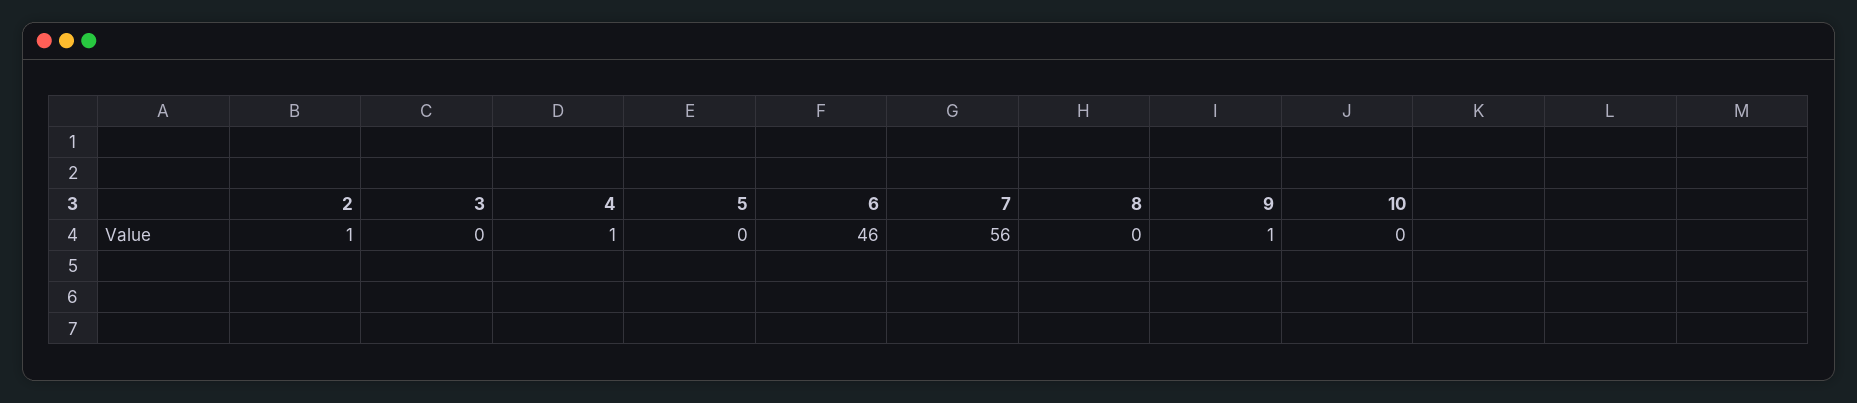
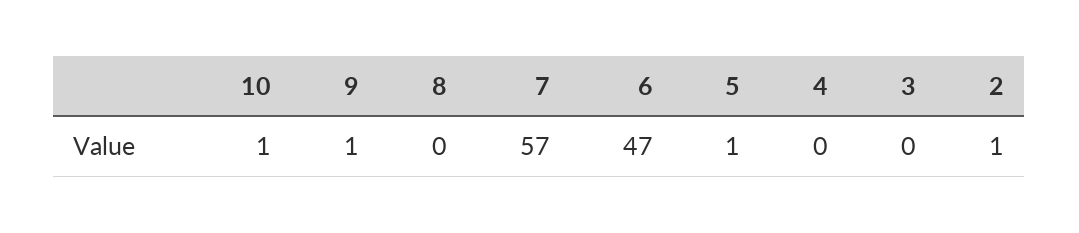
  {
    "2": 1,
    "3": 0,
-   "4": 1,
+   "4": 0,
-   "5": 0,
+   "5": 1,
-   "6": 46,
+   "6": 47,
-   "7": 56,
+   "7": 57,
    "8": 0,
    "9": 1,
-   "10": 0
+   "10": 1
  }

